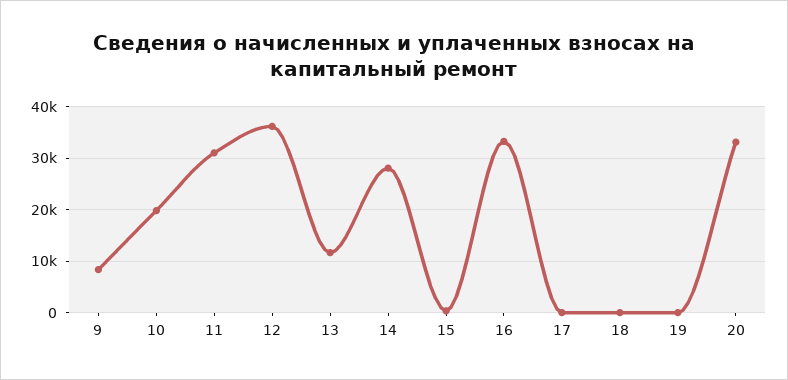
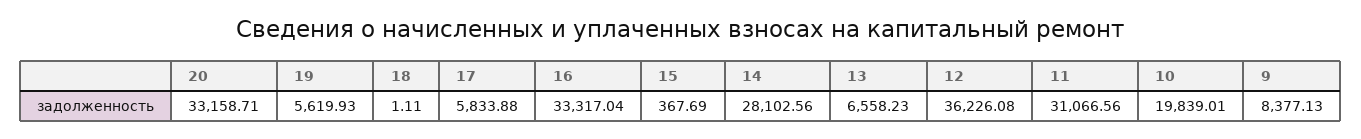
  {
    "9": 8377.13,
    "10": 19839.01,
    "11": 31066.56,
    "12": 36226.08,
-   "13": 12000,
+   "13": 6558.23,
    "14": 28102.56,
    "15": 367.69,
    "16": 33317.04,
-   "17": 0,
+   "17": 5833.88,
    "18": 1.11,
-   "19": 0,
+   "19": 5619.93,
    "20": 33158.71
  }

